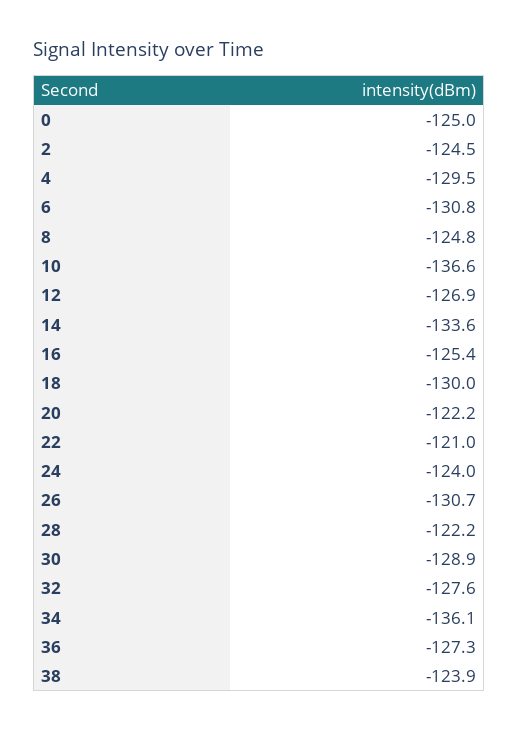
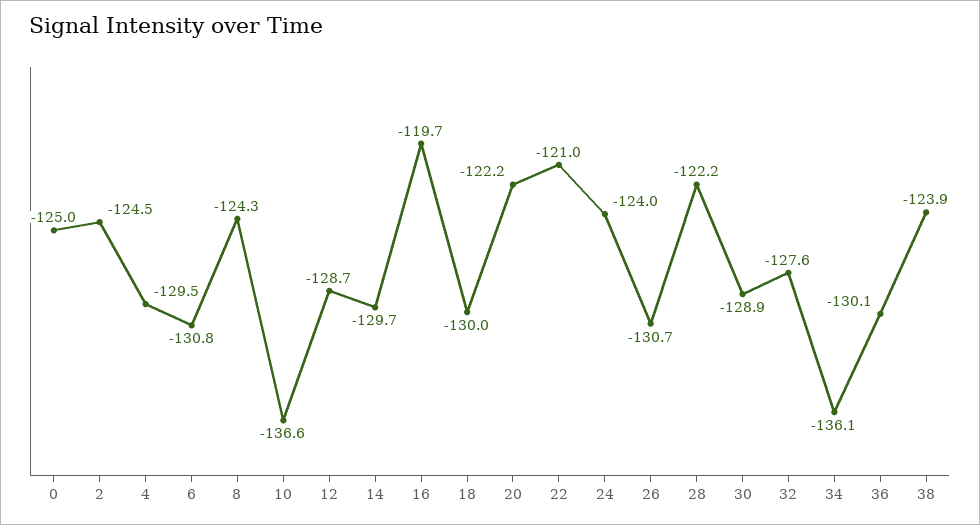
  {
    "0": -125,
    "2": -124.5,
    "4": -129.5,
    "6": -130.8,
-   "8": -124.8,
+   "8": -124.3,
    "10": -136.6,
-   "12": -126.9,
+   "12": -128.7,
-   "14": -133.6,
+   "14": -129.7,
-   "16": -125.4,
+   "16": -119.7,
    "18": -130,
    "20": -122.2,
    "22": -121,
    "24": -124,
    "26": -130.7,
    "28": -122.2,
    "30": -128.9,
    "32": -127.6,
    "34": -136.1,
-   "36": -127.3,
+   "36": -130.1,
    "38": -123.9
  }

